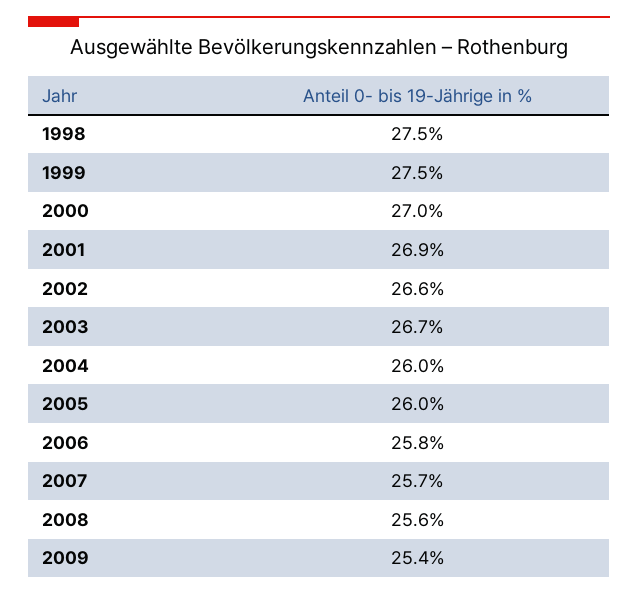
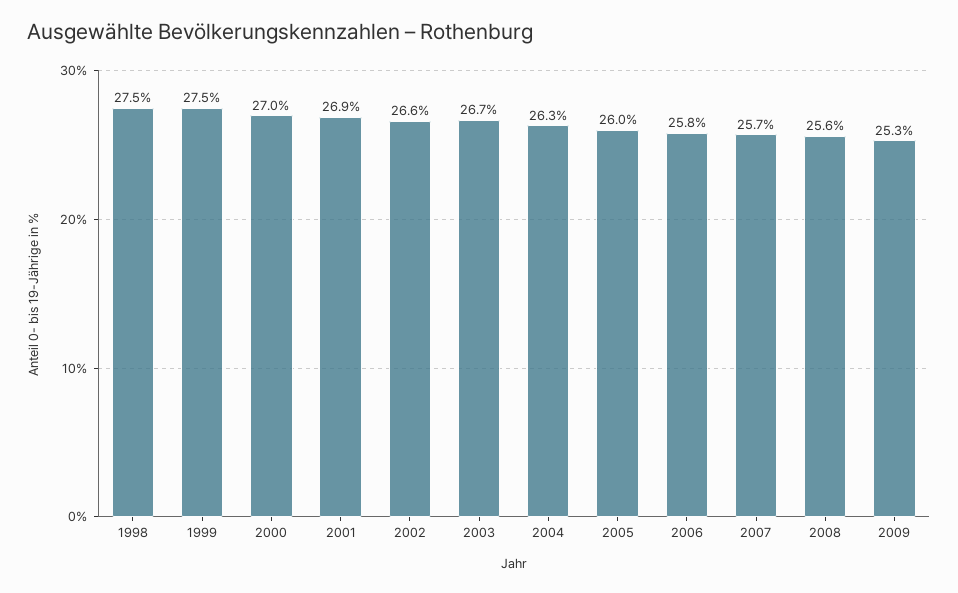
  {
    "1998": 27.5,
    "1999": 27.5,
    "2000": 27,
    "2001": 26.9,
    "2002": 26.6,
    "2003": 26.7,
-   "2004": 26,
+   "2004": 26.3,
    "2005": 26,
    "2006": 25.8,
    "2007": 25.7,
    "2008": 25.6,
-   "2009": 25.4
+   "2009": 25.3
  }

